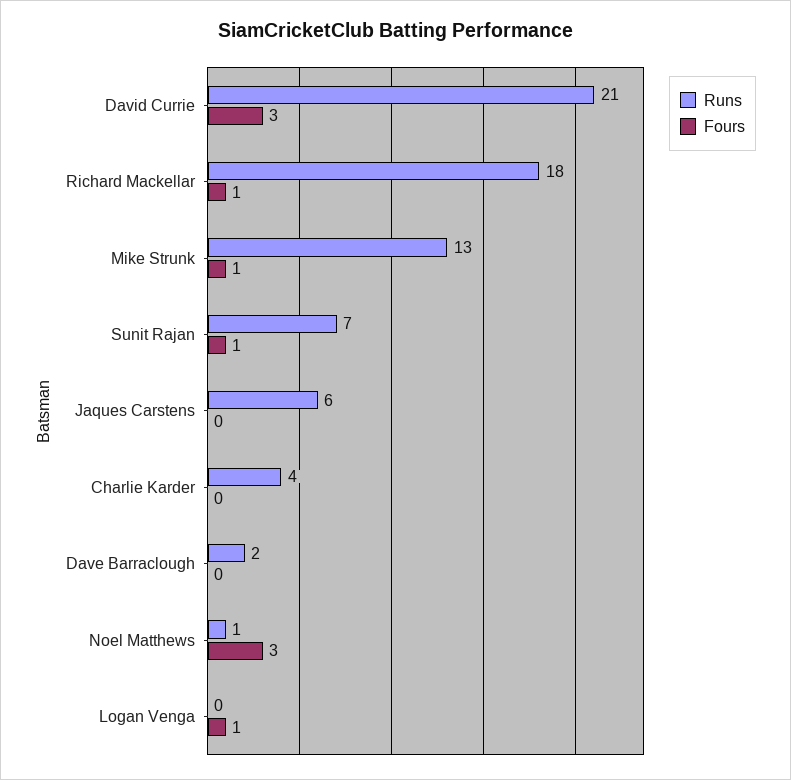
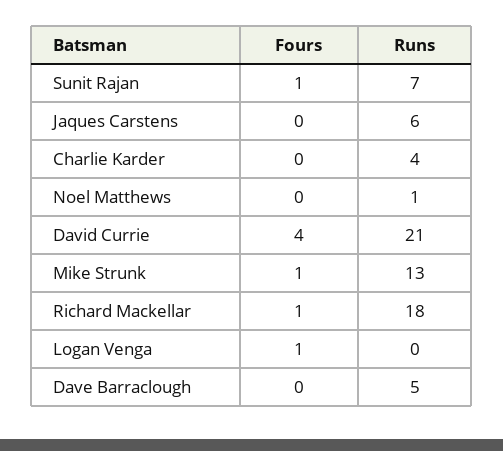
  {
    "Runs": {
      "David Currie": 21,
      "Richard Mackellar": 18,
      "Mike Strunk": 13,
      "Sunit Rajan": 7,
      "Jaques Carstens": 6,
      "Charlie Karder": 4,
-     "Dave Barraclough": 2,
+     "Dave Barraclough": 5,
      "Noel Matthews": 1,
      "Logan Venga": 0
    },
    "Fours": {
-     "David Currie": 3,
+     "David Currie": 4,
      "Richard Mackellar": 1,
      "Mike Strunk": 1,
      "Sunit Rajan": 1,
      "Jaques Carstens": 0,
      "Charlie Karder": 0,
      "Dave Barraclough": 0,
-     "Noel Matthews": 3,
+     "Noel Matthews": 0,
      "Logan Venga": 1
    }
  }

